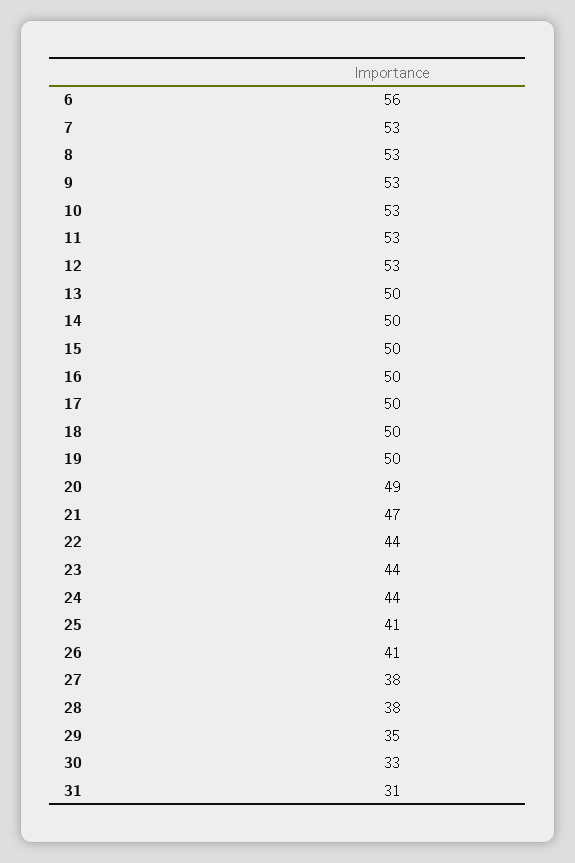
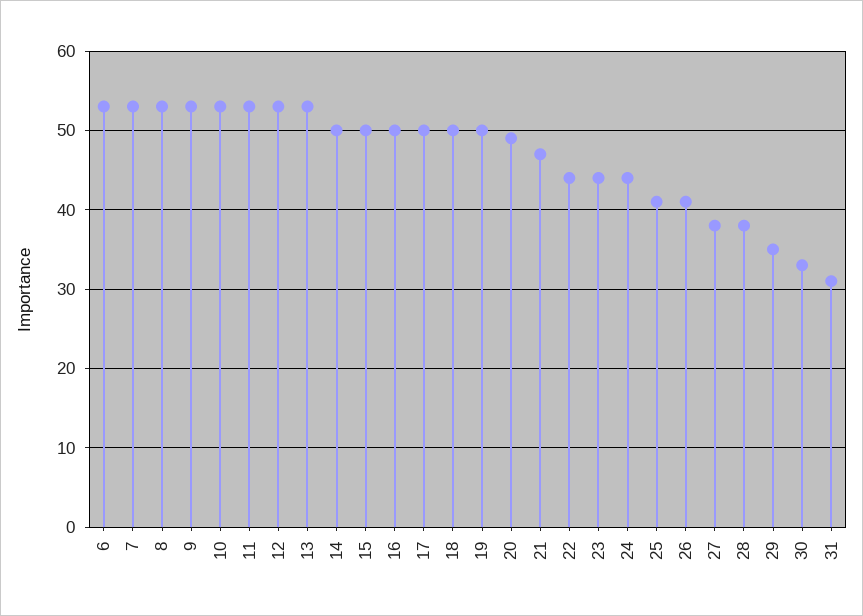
  {
-   "6": 56,
+   "6": 53,
    "7": 53,
    "8": 53,
    "9": 53,
    "10": 53,
    "11": 53,
    "12": 53,
-   "13": 50,
+   "13": 53,
    "14": 50,
    "15": 50,
    "16": 50,
    "17": 50,
    "18": 50,
    "19": 50,
    "20": 49,
    "21": 47,
    "22": 44,
    "23": 44,
    "24": 44,
    "25": 41,
    "26": 41,
    "27": 38,
    "28": 38,
    "29": 35,
    "30": 33,
    "31": 31
  }

